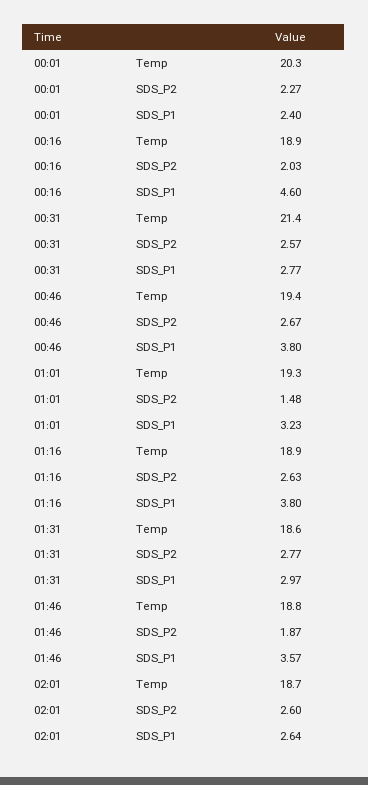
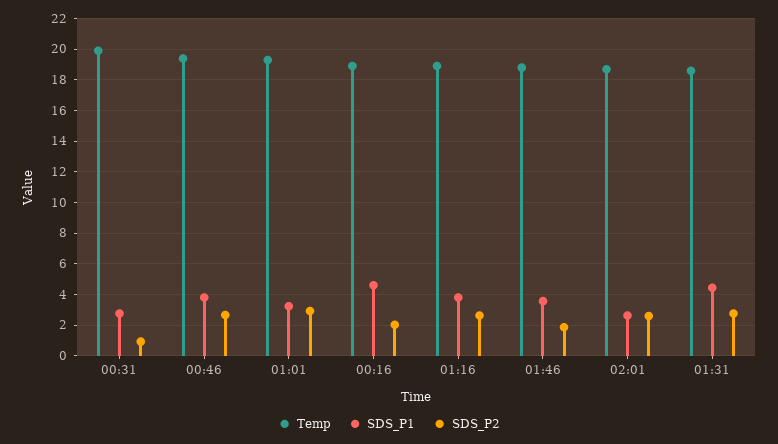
  {
    "Temp": {
-     "00:01": 20.3,
      "00:16": 18.9,
-     "00:31": 21.4,
+     "00:31": 20,
      "00:46": 19.4,
      "01:01": 19.3,
      "01:16": 18.9,
      "01:31": 18.6,
      "01:46": 18.8,
      "02:01": 18.7
    },
    "SDS_P2": {
-     "00:01": 2.27,
      "00:16": 2.03,
-     "00:31": 2.57,
+     "00:31": 1,
      "00:46": 2.67,
-     "01:01": 1.48,
+     "01:01": 3,
      "01:16": 2.63,
      "01:31": 2.77,
      "01:46": 1.87,
      "02:01": 2.6
    },
    "SDS_P1": {
-     "00:01": 2.4,
      "00:16": 4.6,
      "00:31": 2.77,
      "00:46": 3.8,
      "01:01": 3.23,
      "01:16": 3.8,
-     "01:31": 2.97,
+     "01:31": 4.5,
      "01:46": 3.57,
      "02:01": 2.64
    }
  }

